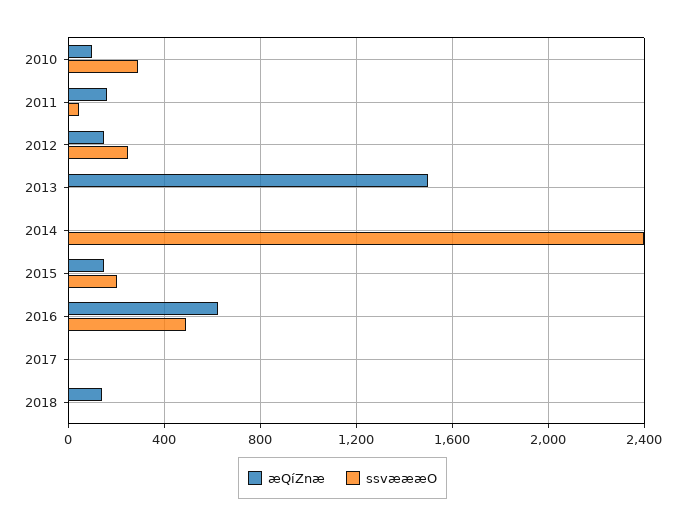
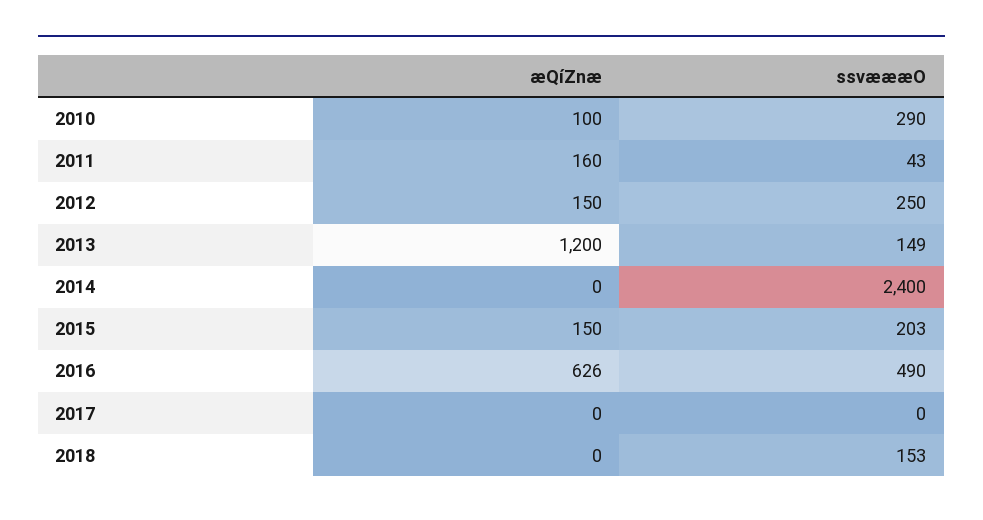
  {
    "æQíZnæ": {
      "2010": 100,
      "2011": 160,
      "2012": 150,
-     "2013": 1500,
+     "2013": 1200,
      "2014": 0,
      "2015": 150,
      "2016": 626,
      "2017": 0,
-     "2018": 150
+     "2018": 0
    },
    "ssvæææO": {
      "2010": 290,
      "2011": 43,
      "2012": 250,
-     "2013": 0,
+     "2013": 149,
      "2014": 2400,
      "2015": 203,
      "2016": 490,
      "2017": 0,
-     "2018": 0
+     "2018": 153
    }
  }

